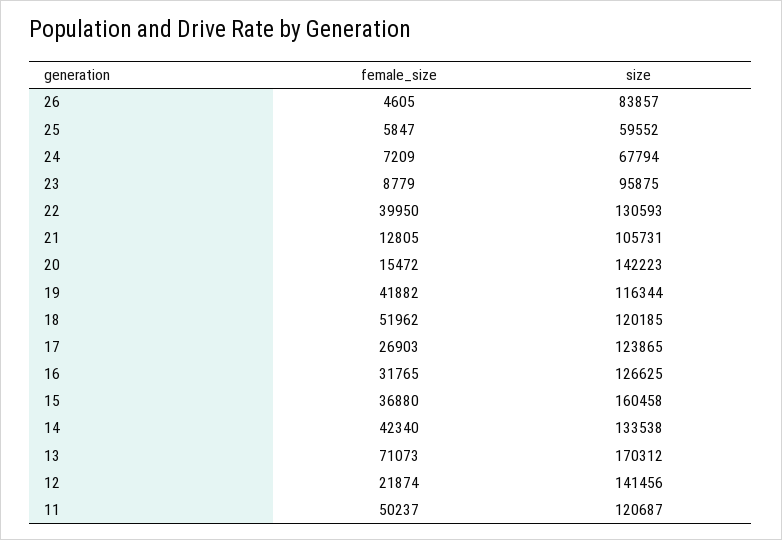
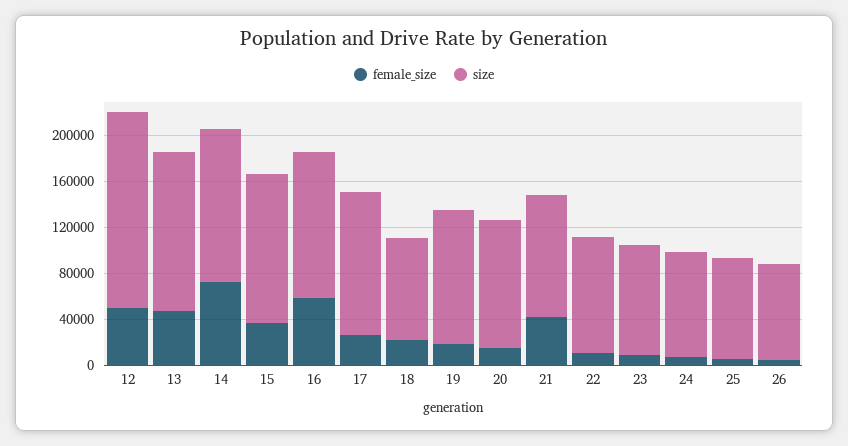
  {
    "female_size": {
      "26": 4605,
      "25": 5847,
      "24": 7209,
      "23": 8779,
-     "22": 39950,
+     "22": 10000,
-     "21": 12805,
+     "21": 40000,
      "20": 15472,
-     "19": 41882,
+     "19": 20000,
-     "18": 51962,
+     "18": 20000,
      "17": 26903,
-     "16": 31765,
+     "16": 60000,
      "15": 36880,
-     "14": 42340,
+     "14": 70000,
-     "13": 71073,
+     "13": 50000,
-     "12": 21874,
+     "12": 50000
-     "11": 50237
    },
    "size": {
      "26": 83857,
-     "25": 59552,
+     "25": 90000,
-     "24": 67794,
+     "24": 90000,
      "23": 95875,
-     "22": 130593,
+     "22": 100000,
      "21": 105731,
-     "20": 142223,
+     "20": 110000,
      "19": 116344,
-     "18": 120185,
+     "18": 90000,
      "17": 123865,
      "16": 126625,
-     "15": 160458,
+     "15": 130000,
      "14": 133538,
-     "13": 170312,
+     "13": 140000,
-     "12": 141456,
+     "12": 170000
-     "11": 120687
    }
  }

